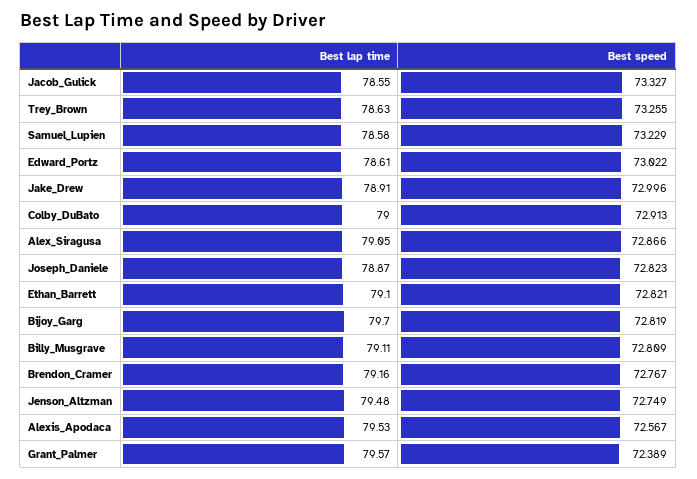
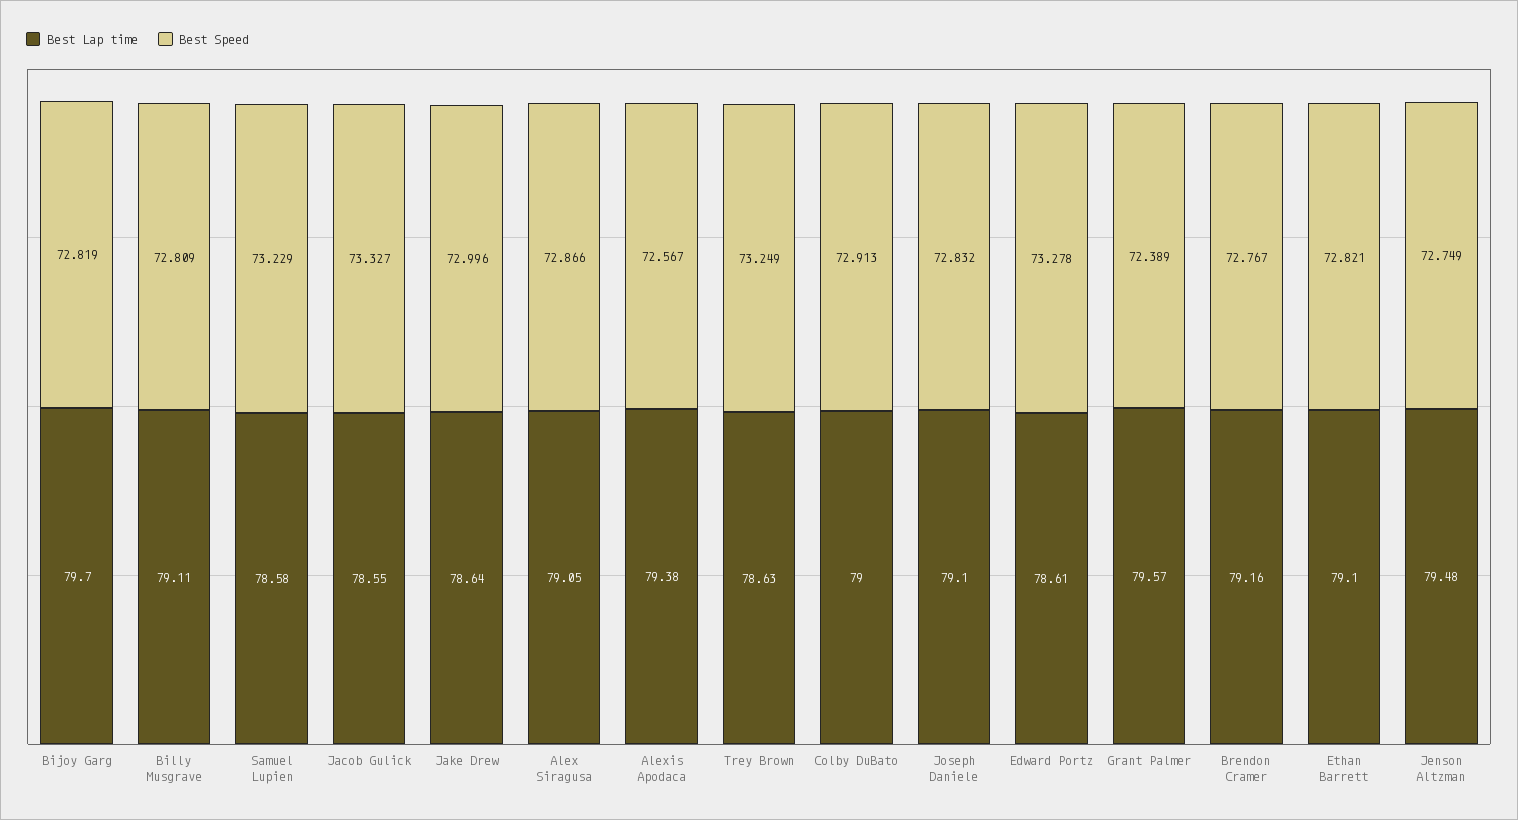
  {
    "Best lap time": {
      "Jacob_Gulick": 78.55,
      "Trey_Brown": 78.63,
      "Samuel_Lupien": 78.58,
      "Edward_Portz": 78.61,
-     "Jake_Drew": 78.91,
+     "Jake_Drew": 78.64,
      "Colby_DuBato": 79,
      "Alex_Siragusa": 79.05,
-     "Joseph_Daniele": 78.87,
+     "Joseph_Daniele": 79.1,
      "Ethan_Barrett": 79.1,
      "Bijoy_Garg": 79.7,
      "Billy_Musgrave": 79.11,
      "Brendon_Cramer": 79.16,
      "Jenson_Altzman": 79.48,
-     "Alexis_Apodaca": 79.53,
+     "Alexis_Apodaca": 79.38,
      "Grant_Palmer": 79.57
    },
    "Best speed": {
      "Jacob_Gulick": 73.327,
-     "Trey_Brown": 73.255,
+     "Trey_Brown": 73.249,
      "Samuel_Lupien": 73.229,
-     "Edward_Portz": 73.022,
+     "Edward_Portz": 73.278,
      "Jake_Drew": 72.996,
      "Colby_DuBato": 72.913,
      "Alex_Siragusa": 72.866,
-     "Joseph_Daniele": 72.823,
+     "Joseph_Daniele": 72.832,
      "Ethan_Barrett": 72.821,
      "Bijoy_Garg": 72.819,
      "Billy_Musgrave": 72.809,
      "Brendon_Cramer": 72.767,
      "Jenson_Altzman": 72.749,
      "Alexis_Apodaca": 72.567,
      "Grant_Palmer": 72.389
    }
  }

